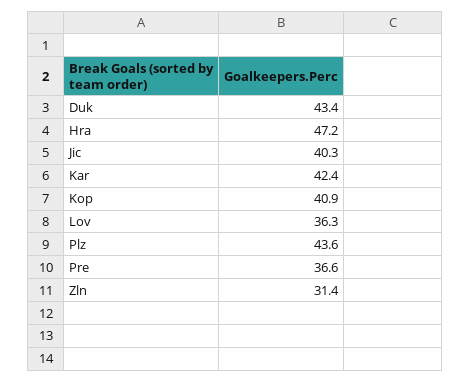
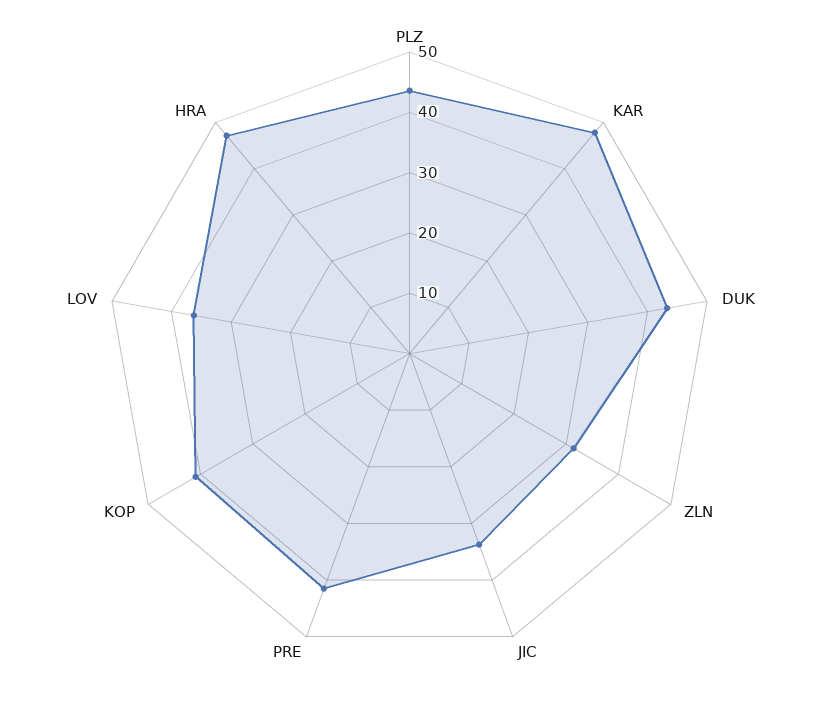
  {
    "Duk": 43.4,
    "Hra": 47.2,
-   "Jic": 40.3,
+   "Jic": 34,
-   "Kar": 42.4,
+   "Kar": 48,
    "Kop": 40.9,
    "Lov": 36.3,
    "Plz": 43.6,
-   "Pre": 36.6,
+   "Pre": 42,
    "Zln": 31.4
  }

